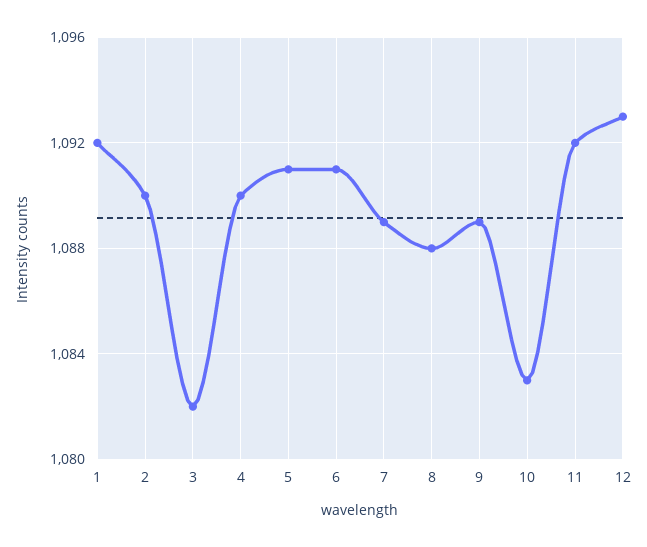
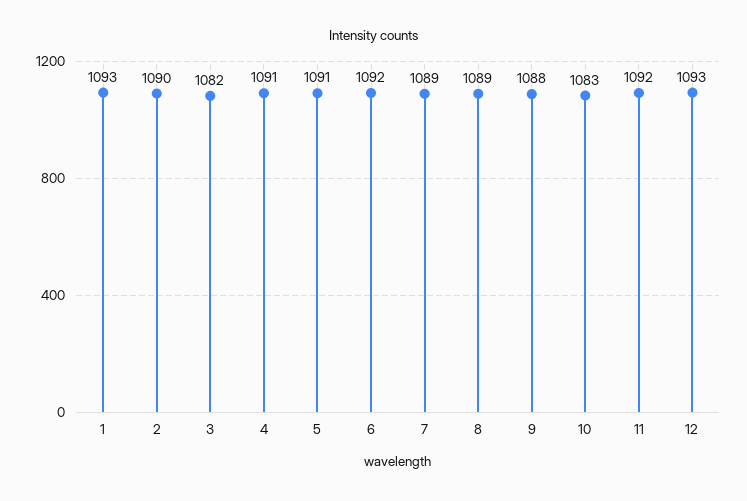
  {
-   "1": 1092,
+   "1": 1093,
    "2": 1090,
    "3": 1082,
-   "4": 1090,
+   "4": 1091,
    "5": 1091,
-   "6": 1091,
+   "6": 1092,
    "7": 1089,
-   "8": 1088,
+   "8": 1089,
-   "9": 1089,
+   "9": 1088,
    "10": 1083,
    "11": 1092,
    "12": 1093
  }

